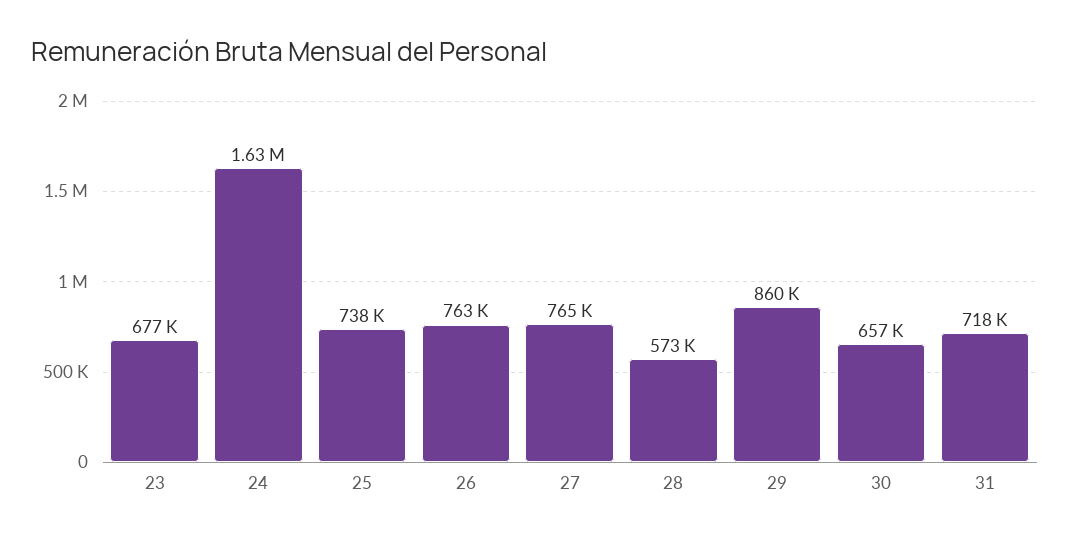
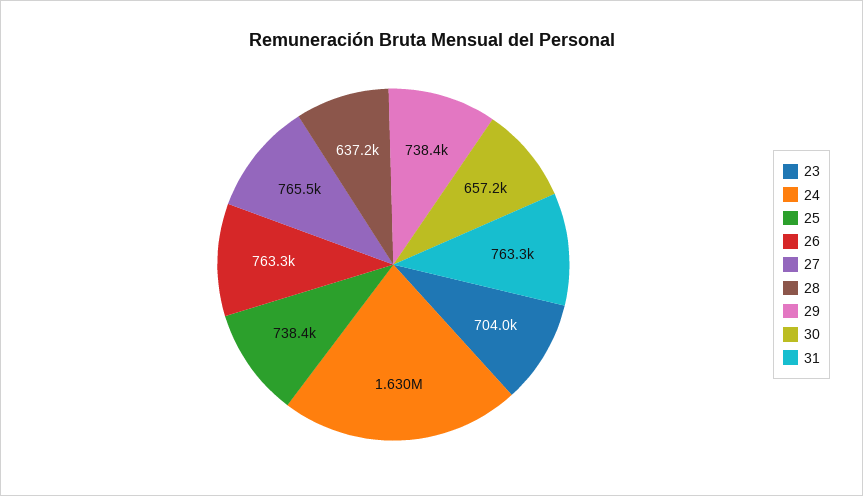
  {
-   "23": 677000,
+   "23": 704000,
    "24": 1630000,
    "25": 738400,
    "26": 763300,
    "27": 765500,
-   "28": 573000,
+   "28": 637200,
-   "29": 860000,
+   "29": 738400,
    "30": 657200,
-   "31": 718000
+   "31": 763300
  }

